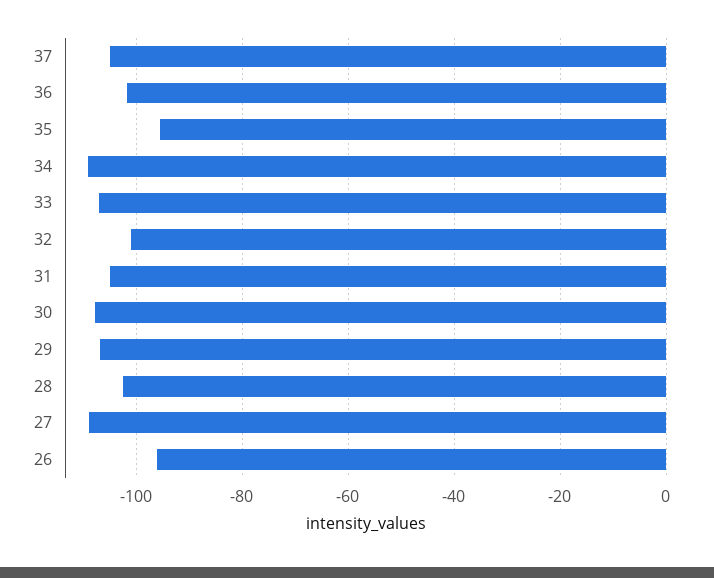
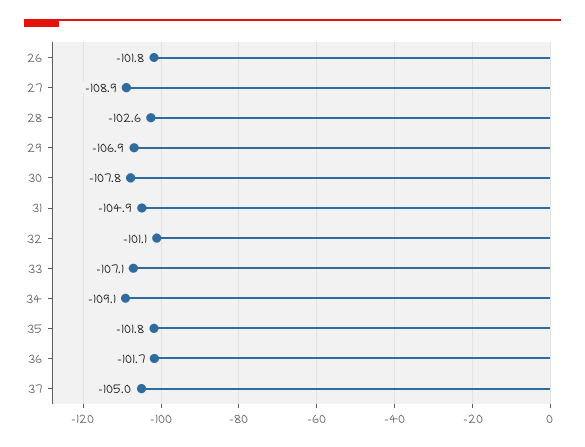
  {
    "37": -105,
    "36": -101.7,
-   "35": -96,
+   "35": -101.8,
    "34": -109.1,
    "33": -107.1,
    "32": -101.1,
    "31": -104.9,
    "30": -107.8,
    "29": -106.9,
    "28": -102.6,
    "27": -108.9,
-   "26": -96
+   "26": -101.8
  }

